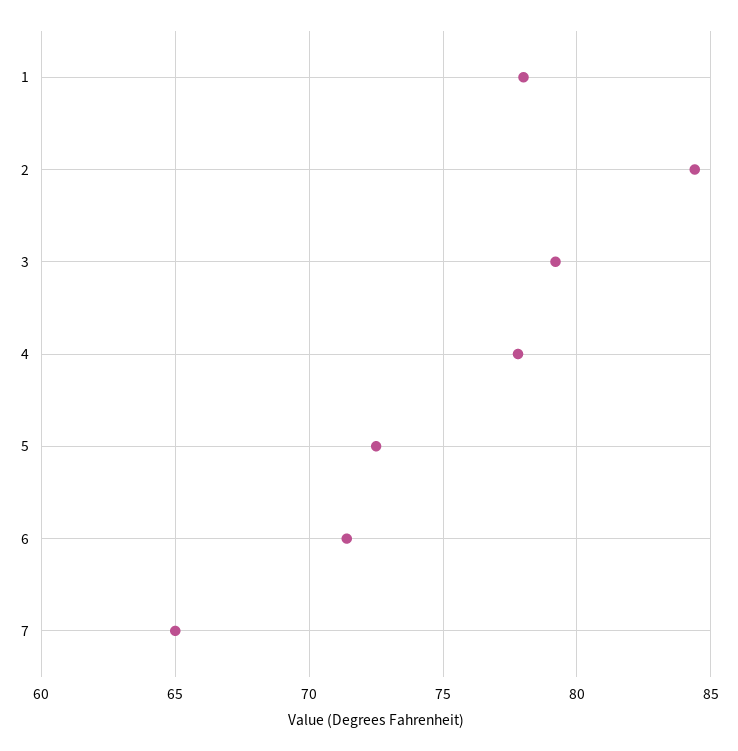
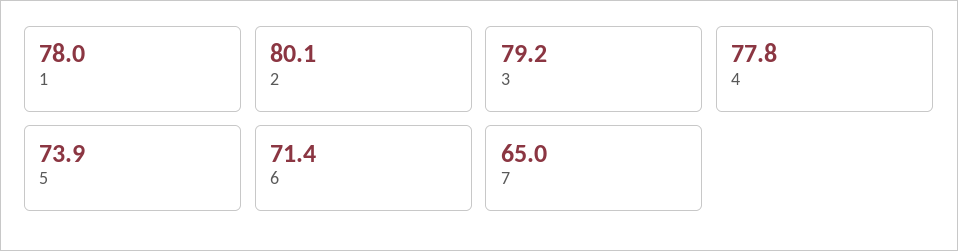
  {
    "1": 78,
-   "2": 84.5,
+   "2": 80.1,
    "3": 79.2,
    "4": 77.8,
-   "5": 72.5,
+   "5": 73.9,
    "6": 71.4,
    "7": 65
  }

